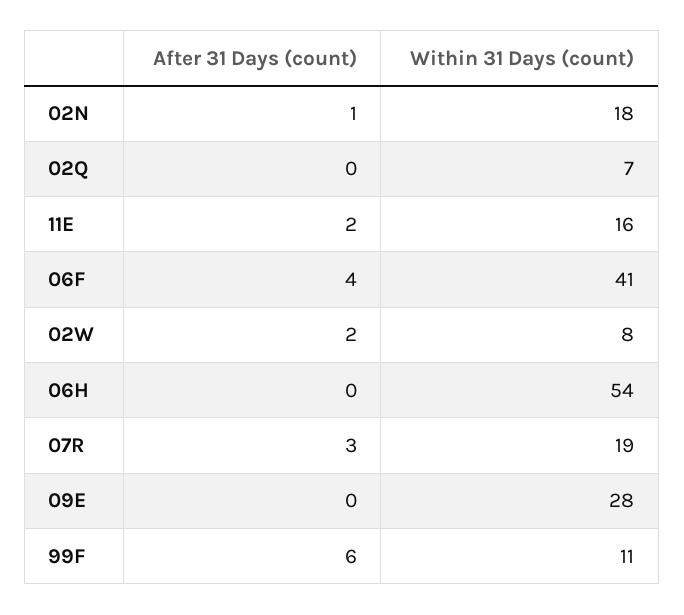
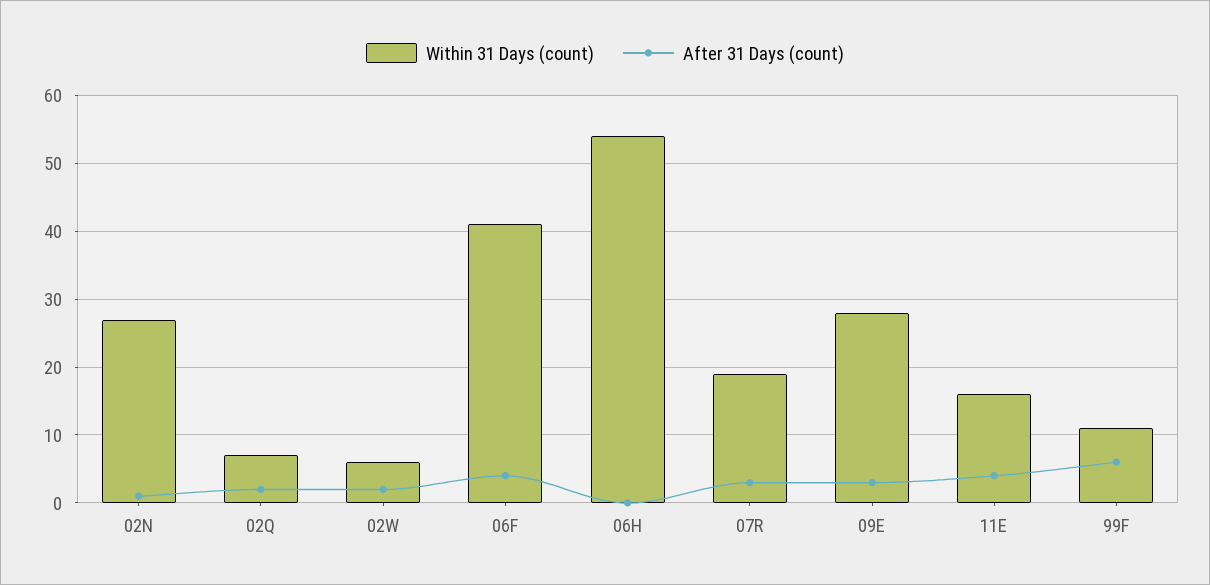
  {
    "After 31 Days (count)": {
      "02N": 1,
-     "02Q": 0,
+     "02Q": 2,
-     "11E": 2,
+     "11E": 4,
      "06F": 4,
      "02W": 2,
      "06H": 0,
      "07R": 3,
-     "09E": 0,
+     "09E": 3,
      "99F": 6
    },
    "Within 31 Days (count)": {
-     "02N": 18,
+     "02N": 27,
      "02Q": 7,
      "11E": 16,
      "06F": 41,
-     "02W": 8,
+     "02W": 6,
      "06H": 54,
      "07R": 19,
      "09E": 28,
      "99F": 11
    }
  }

